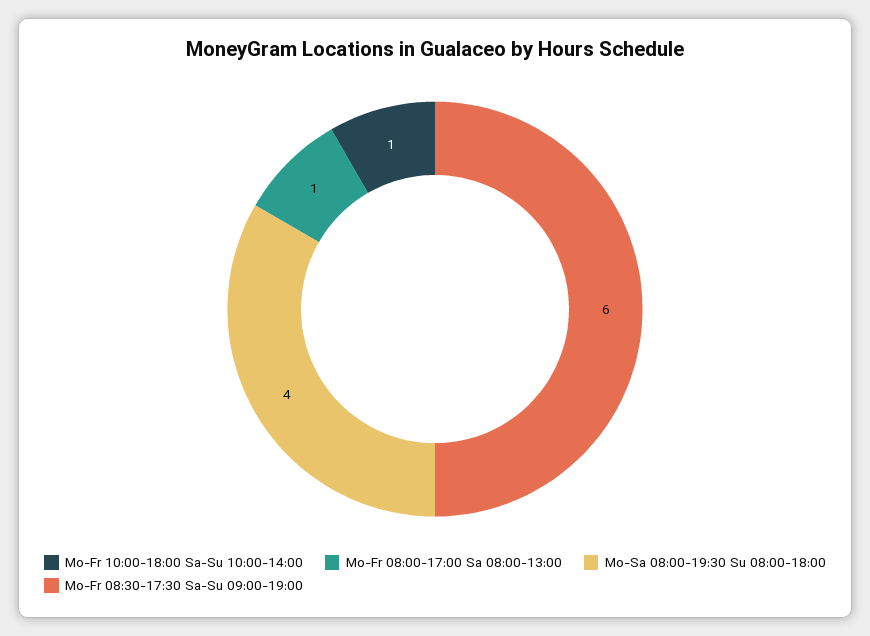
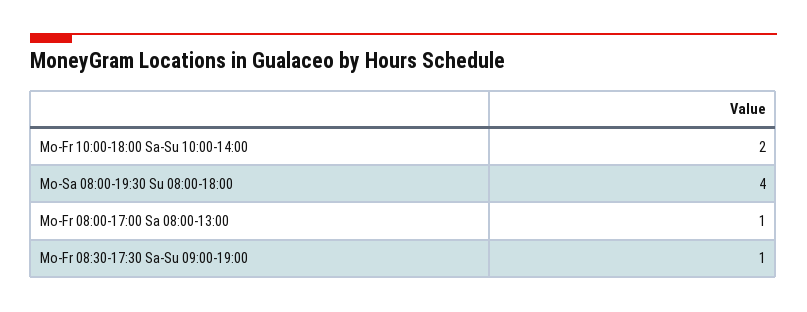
  {
-   "Mo-Fr 10:00-18:00 Sa-Su 10:00-14:00": 1,
+   "Mo-Fr 10:00-18:00 Sa-Su 10:00-14:00": 2,
    "Mo-Fr 08:00-17:00 Sa 08:00-13:00": 1,
    "Mo-Sa 08:00-19:30 Su 08:00-18:00": 4,
-   "Mo-Fr 08:30-17:30 Sa-Su 09:00-19:00": 6
+   "Mo-Fr 08:30-17:30 Sa-Su 09:00-19:00": 1
  }

